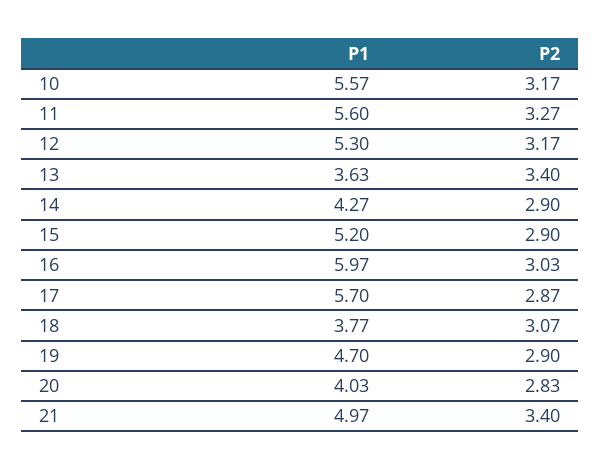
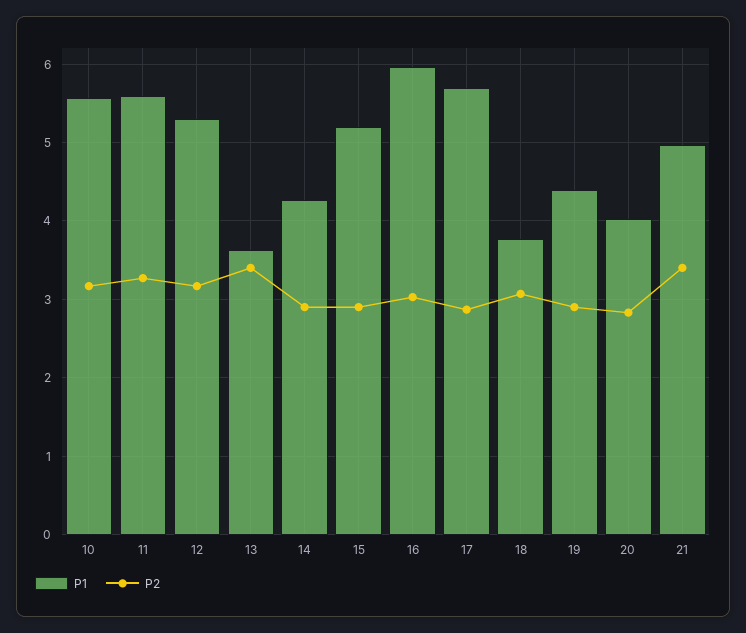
  {
    "P1": {
      "10": 5.57,
      "11": 5.6,
      "12": 5.3,
      "13": 3.63,
      "14": 4.27,
      "15": 5.2,
      "16": 5.97,
      "17": 5.7,
      "18": 3.77,
-     "19": 4.7,
+     "19": 4.4,
      "20": 4.03,
      "21": 4.97
    },
    "P2": {
      "10": 3.17,
      "11": 3.27,
      "12": 3.17,
      "13": 3.4,
      "14": 2.9,
      "15": 2.9,
      "16": 3.03,
      "17": 2.87,
      "18": 3.07,
      "19": 2.9,
      "20": 2.83,
      "21": 3.4
    }
  }

